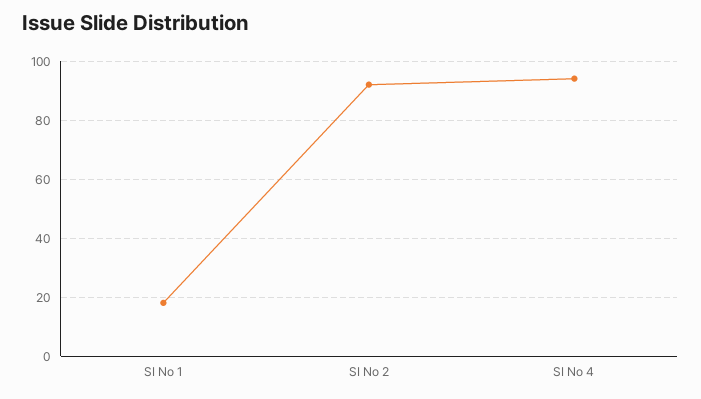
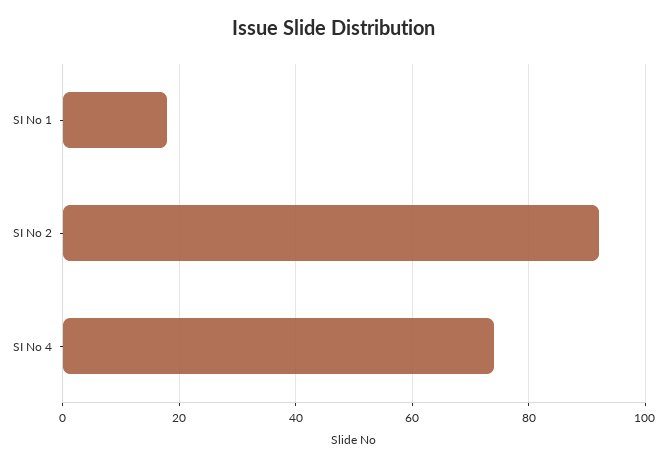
  {
    "SI No 1": 20,
    "SI No 2": 90,
-   "SI No 4": 95
+   "SI No 4": 75
  }

